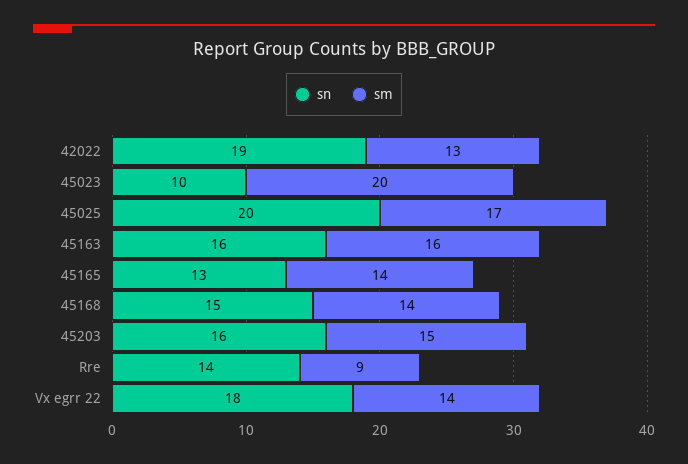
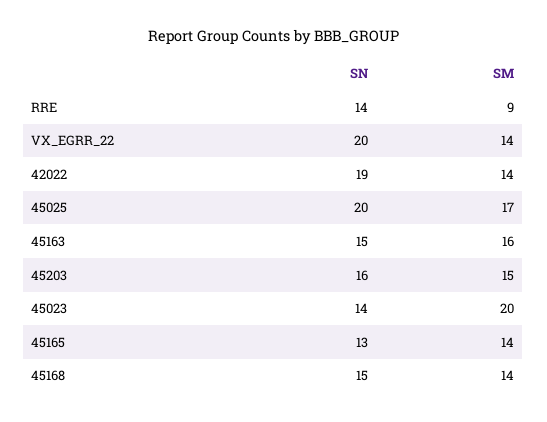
  {
    "sn": {
      "42022": 19,
-     "45023": 10,
+     "45023": 14,
      "45025": 20,
-     "45163": 16,
+     "45163": 15,
      "45165": 13,
      "45168": 15,
      "45203": 16,
      "Rre": 14,
-     "Vx egrr 22": 18
+     "Vx egrr 22": 20
    },
    "sm": {
-     "42022": 13,
+     "42022": 14,
      "45023": 20,
      "45025": 17,
      "45163": 16,
      "45165": 14,
      "45168": 14,
      "45203": 15,
      "Rre": 9,
      "Vx egrr 22": 14
    }
  }

